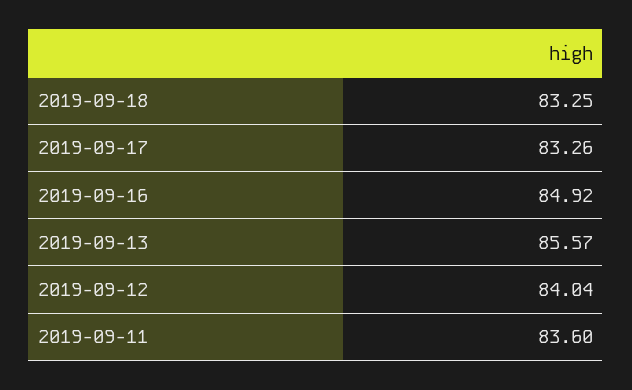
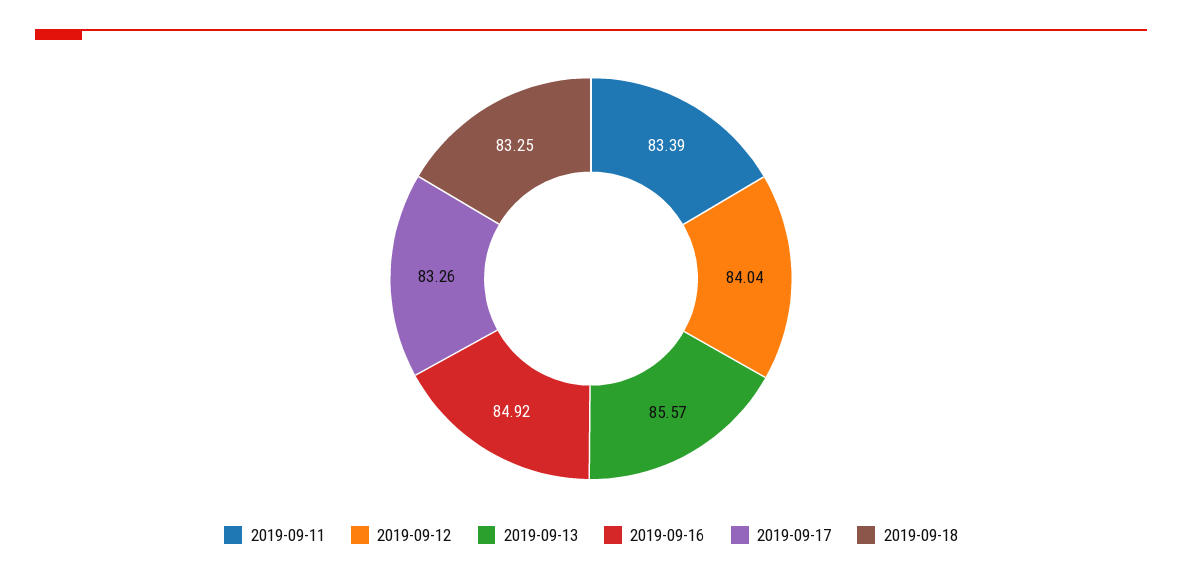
  {
    "2019-09-18": 83.25,
    "2019-09-17": 83.26,
    "2019-09-16": 84.92,
    "2019-09-13": 85.57,
    "2019-09-12": 84.04,
-   "2019-09-11": 83.6
+   "2019-09-11": 83.39
  }

